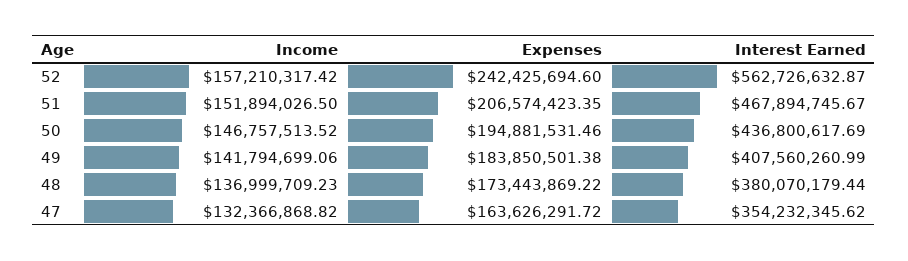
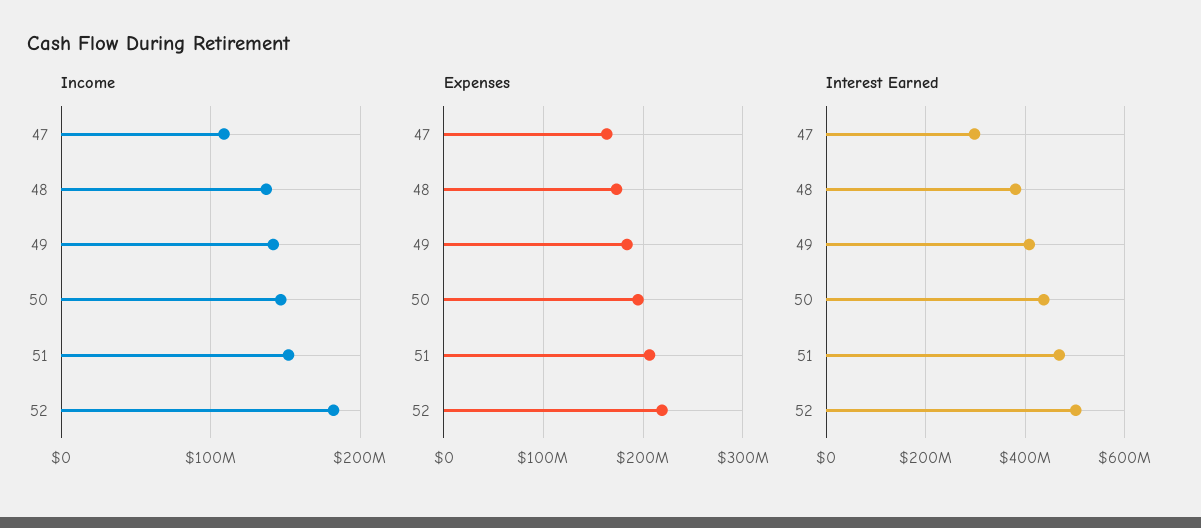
  {
    "Income": {
-     "52": 157210317.42,
+     "52": 180000000,
      "51": 151894026.5,
      "50": 146757513.52,
      "49": 141794699.06,
      "48": 136999709.23,
-     "47": 132366868.82
+     "47": 110000000
    },
    "Expenses": {
-     "52": 242425694.6,
+     "52": 220000000,
      "51": 206574423.35,
      "50": 194881531.46,
      "49": 183850501.38,
      "48": 173443869.22,
      "47": 163626291.72
    },
    "Interest Earned": {
-     "52": 562726632.87,
+     "52": 500000000,
      "51": 467894745.67,
      "50": 436800617.69,
      "49": 407560260.99,
      "48": 380070179.44,
-     "47": 354232345.62
+     "47": 300000000
    }
  }

